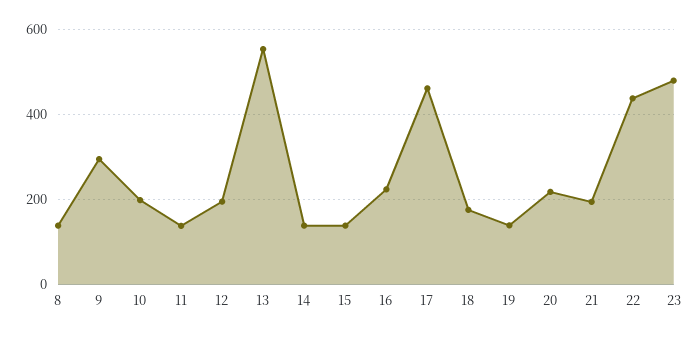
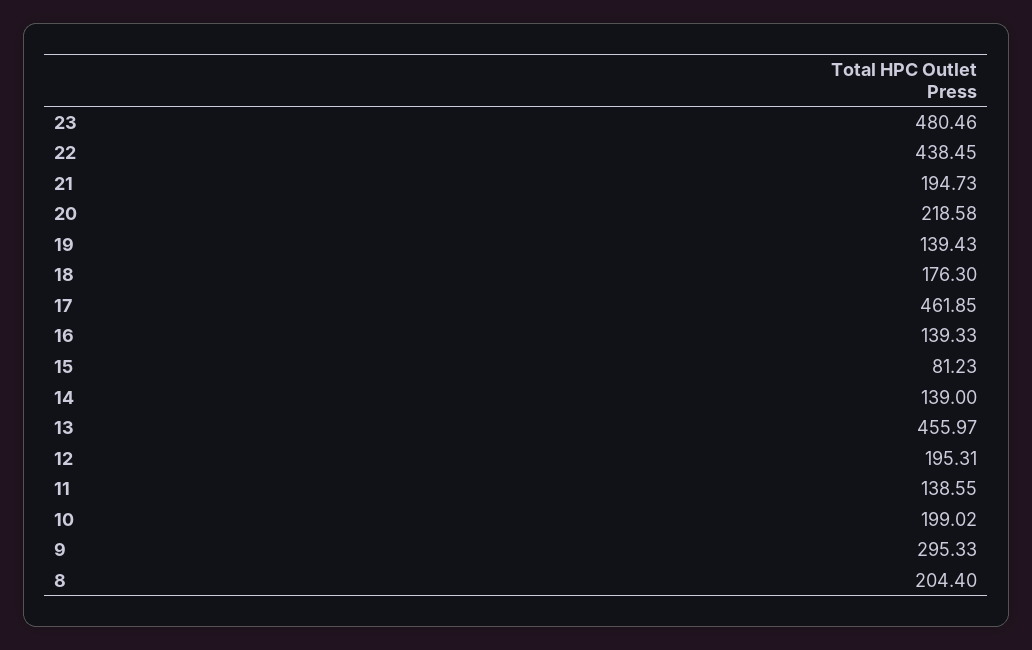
  {
-   "8": 140,
+   "8": 204.4,
    "9": 295.33,
    "10": 199.02,
    "11": 138.55,
    "12": 195.31,
-   "13": 560,
+   "13": 455.97,
    "14": 139,
-   "15": 140,
+   "15": 81.23,
-   "16": 220,
+   "16": 139.33,
    "17": 461.85,
    "18": 176.3,
    "19": 139.43,
    "20": 218.58,
    "21": 194.73,
    "22": 438.45,
    "23": 480.46
  }

